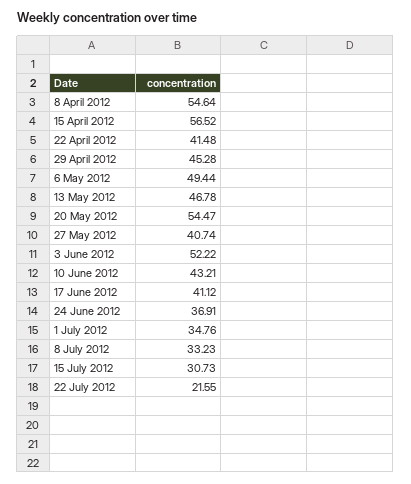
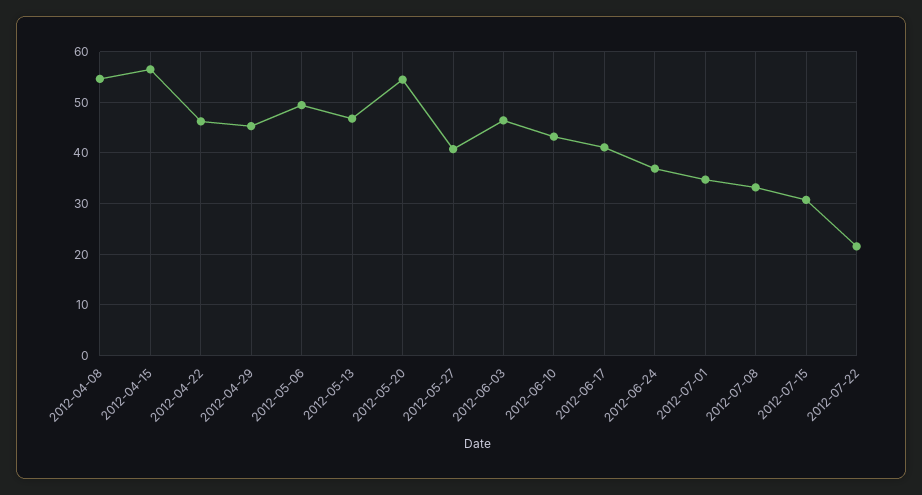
  {
    "8 April 2012": 54.64,
    "15 April 2012": 56.52,
-   "22 April 2012": 41.48,
+   "22 April 2012": 46,
    "29 April 2012": 45.28,
    "6 May 2012": 49.44,
    "13 May 2012": 46.78,
    "20 May 2012": 54.47,
    "27 May 2012": 40.74,
-   "3 June 2012": 52.22,
+   "3 June 2012": 46,
    "10 June 2012": 43.21,
    "17 June 2012": 41.12,
    "24 June 2012": 36.91,
    "1 July 2012": 34.76,
    "8 July 2012": 33.23,
    "15 July 2012": 30.73,
    "22 July 2012": 21.55
  }

